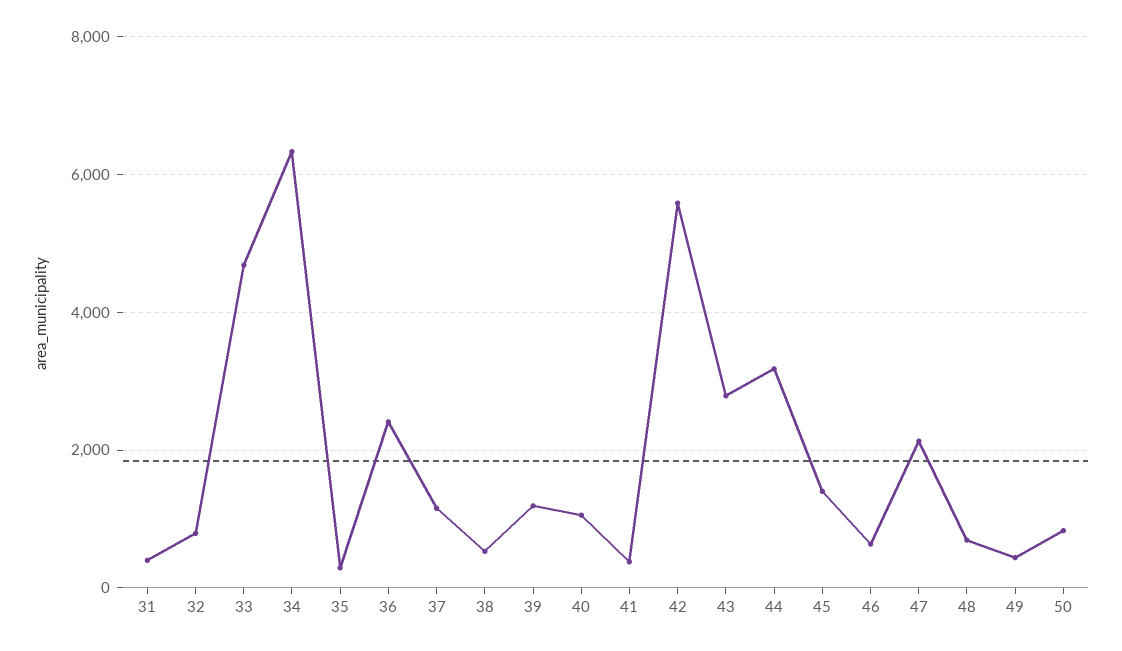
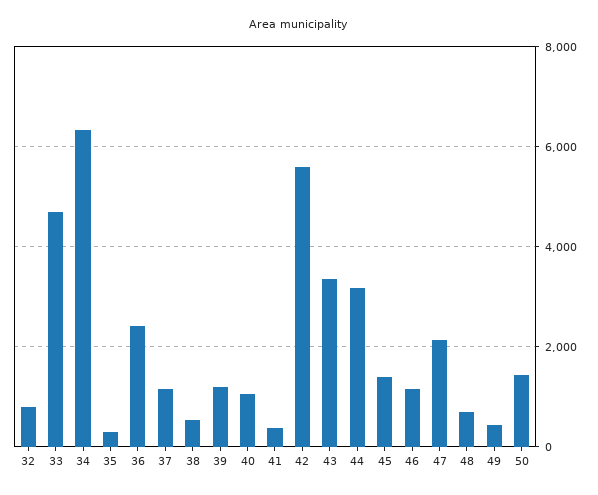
  {
-   "31": 400,
    "32": 800,
    "33": 4600,
    "34": 6400,
    "35": 200,
    "36": 2400,
    "37": 1200,
    "38": 600,
    "39": 1200,
    "40": 1000,
    "41": 400,
    "42": 5600,
-   "43": 2800,
+   "43": 3400,
    "44": 3200,
    "45": 1400,
-   "46": 600,
+   "46": 1200,
    "47": 2200,
    "48": 600,
    "49": 400,
-   "50": 800
+   "50": 1400
  }

